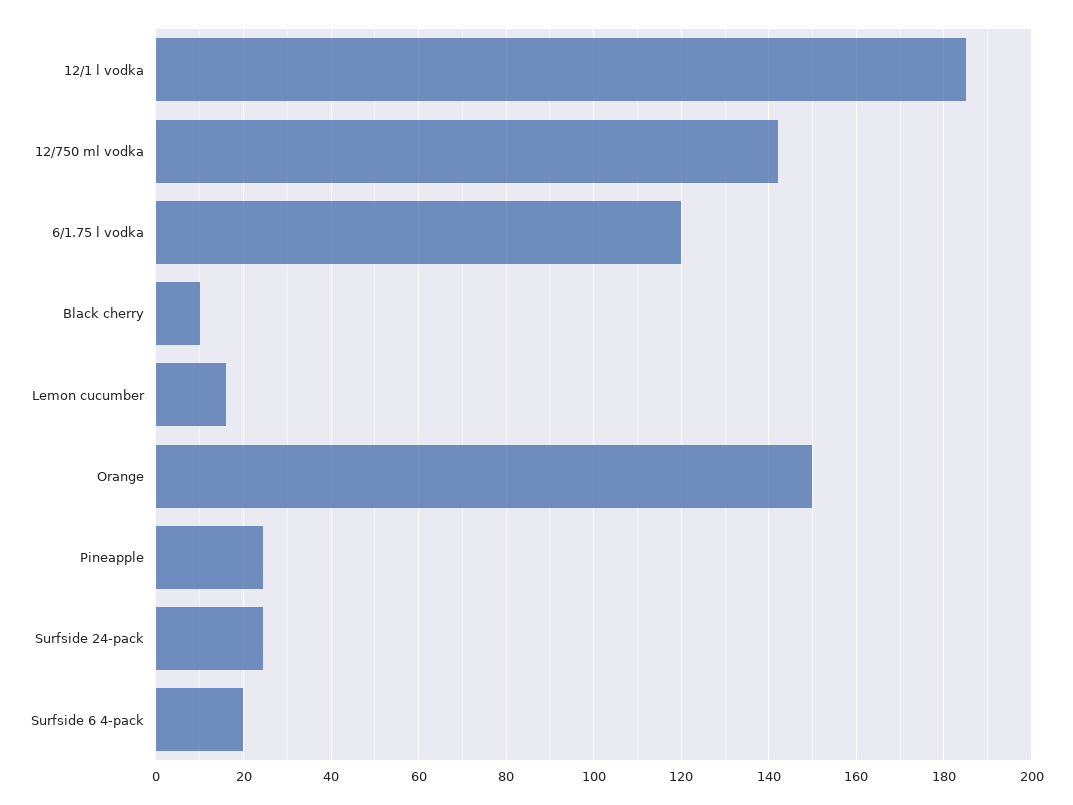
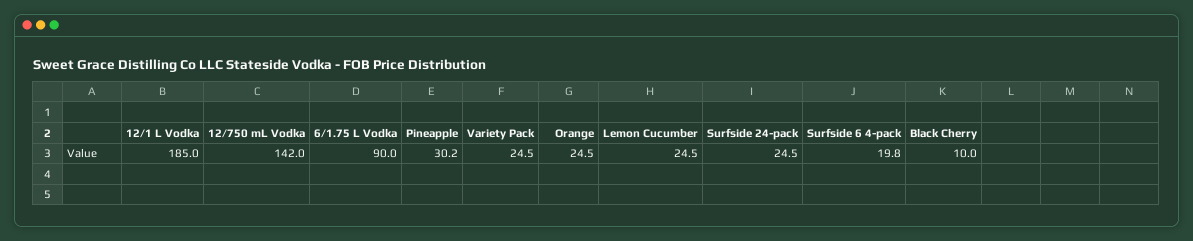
  {
    "12/1 l vodka": 185,
    "12/750 ml vodka": 142,
-   "6/1.75 l vodka": 120,
+   "6/1.75 l vodka": 90,
    "Black cherry": 10,
-   "Lemon cucumber": 16,
+   "Lemon cucumber": 24.5,
-   "Orange": 150,
+   "Orange": 24.5,
-   "Pineapple": 24,
+   "Pineapple": 30.2,
    "Surfside 24-pack": 24.5,
-   "Surfside 6 4-pack": 19.8
+   "Surfside 6 4-pack": 19.8,
+   "Variety Pack": 24.5
  }

